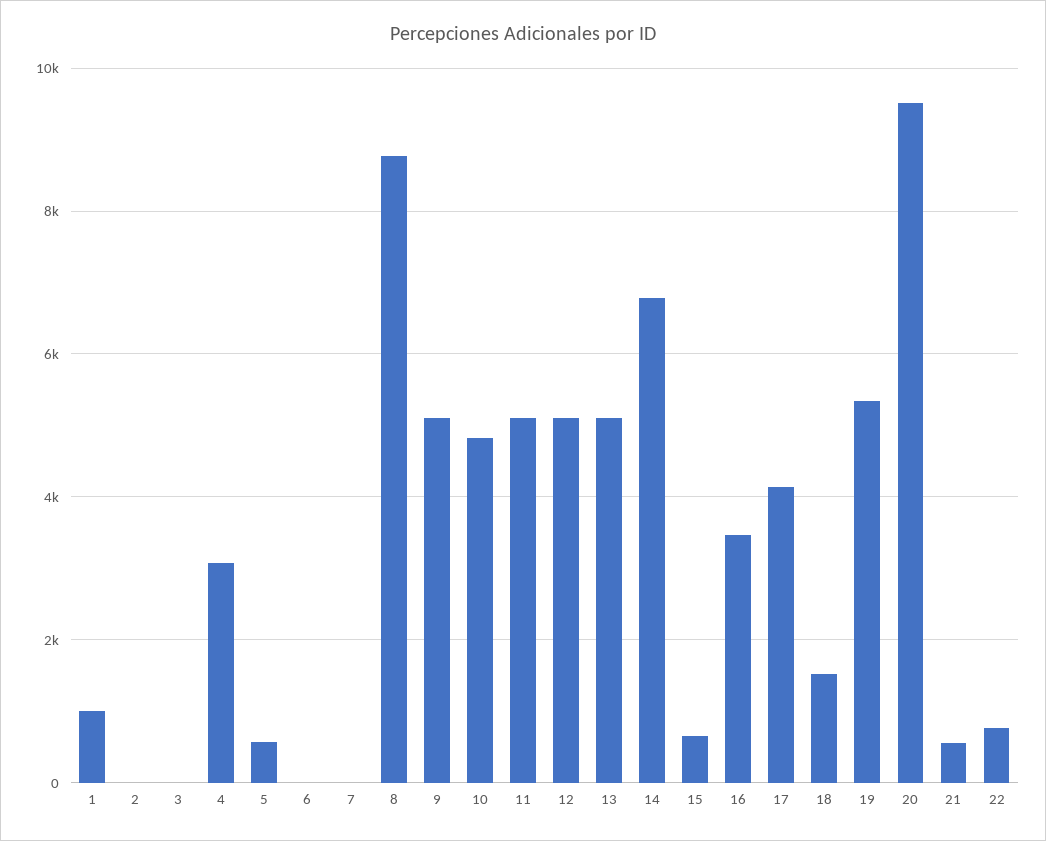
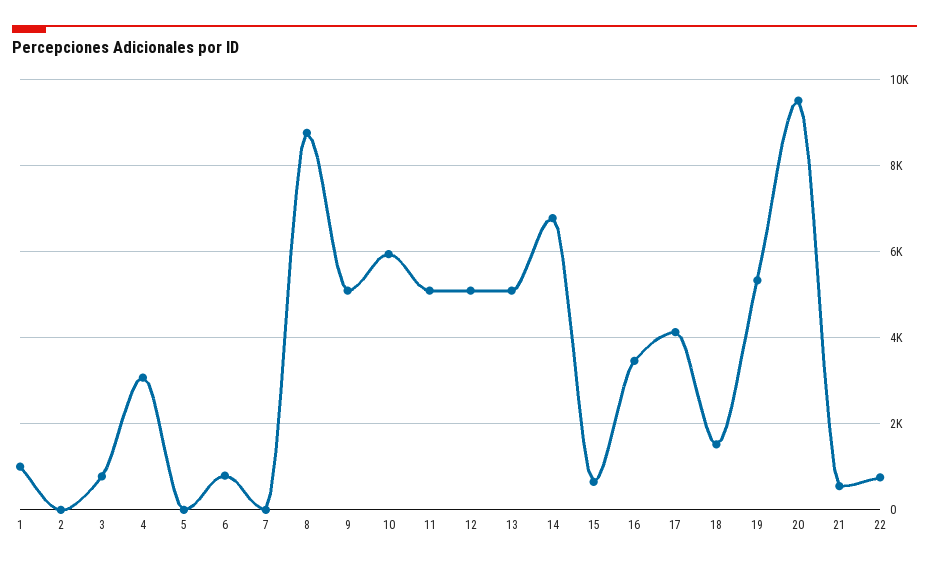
  {
    "1": 1000,
    "2": 0,
-   "3": 0,
+   "3": 800,
    "4": 3000,
-   "5": 600,
+   "5": 0,
-   "6": 0,
+   "6": 800,
    "7": 0,
    "8": 8800,
    "9": 5000,
-   "10": 4800,
+   "10": 6000,
    "11": 5000,
    "12": 5000,
    "13": 5000,
    "14": 6800,
    "15": 600,
    "16": 3400,
    "17": 4200,
    "18": 1600,
    "19": 5400,
    "20": 9600,
    "21": 600,
    "22": 800
  }

